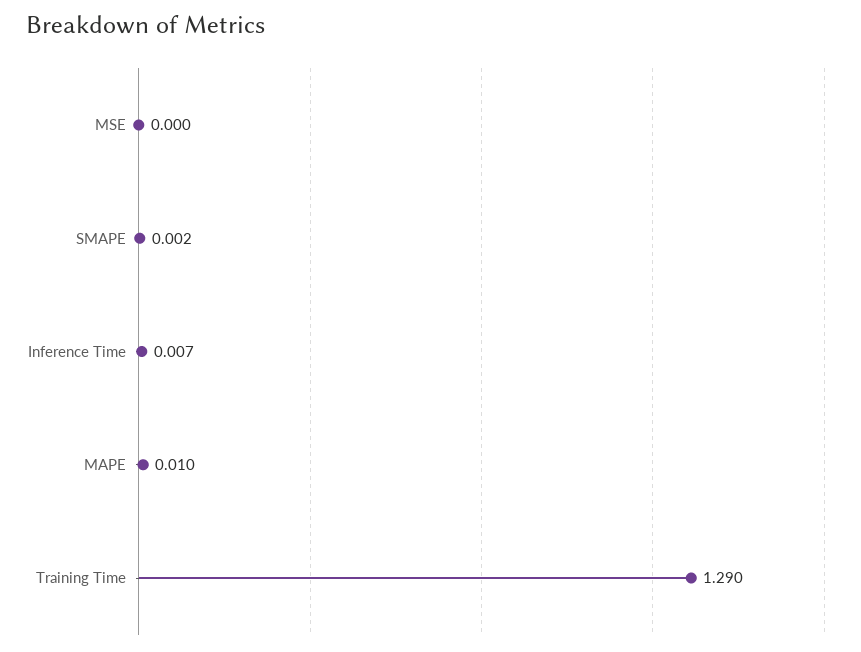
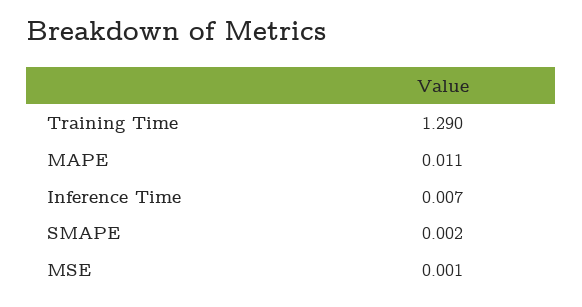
  {
-   "MSE": 0,
+   "MSE": 0.001,
    "SMAPE": 0.002,
    "Inference Time": 0.007,
-   "MAPE": 0.01,
+   "MAPE": 0.011,
    "Training Time": 1.29
  }

